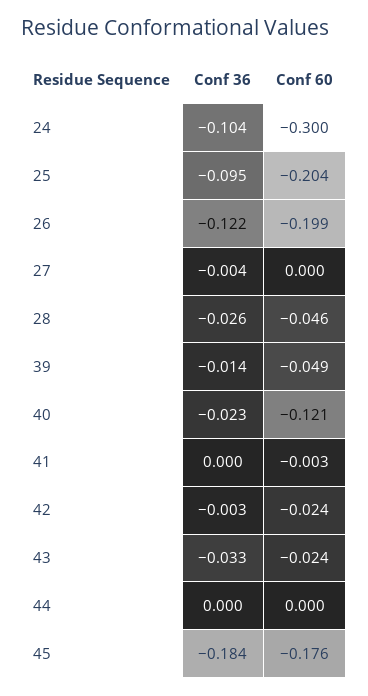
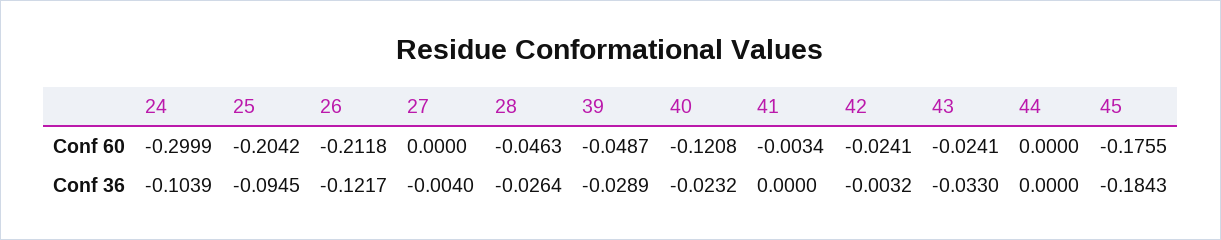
  {
    "Conf 36": {
      "24": -0.1039,
      "25": -0.0945,
      "26": -0.1217,
      "27": -0.004,
      "28": -0.0264,
-     "39": -0.014,
+     "39": -0.0289,
      "40": -0.0232,
      "41": 0,
      "42": -0.0032,
      "43": -0.033,
      "44": 0,
      "45": -0.1843
    },
    "Conf 60": {
      "24": -0.2999,
      "25": -0.2042,
-     "26": -0.199,
+     "26": -0.2118,
      "27": 0,
      "28": -0.0463,
      "39": -0.0487,
      "40": -0.1208,
      "41": -0.0034,
      "42": -0.0241,
      "43": -0.0241,
      "44": 0,
      "45": -0.1755
    }
  }

